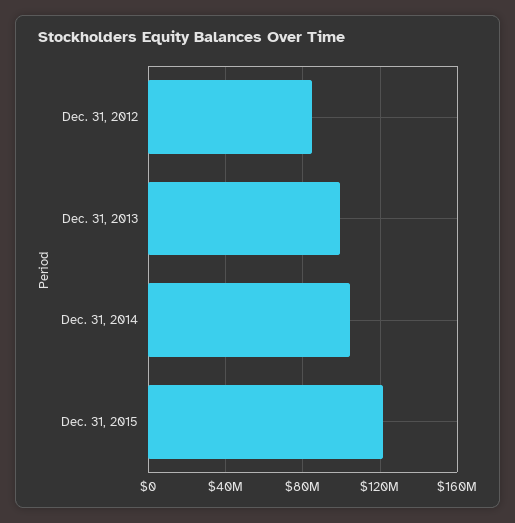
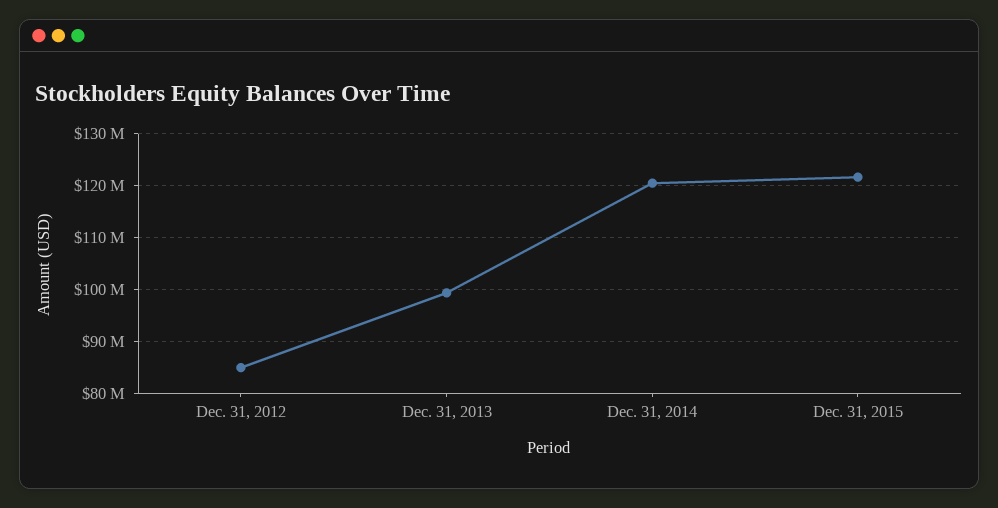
  {
    "Dec. 31, 2012": 84000000,
    "Dec. 31, 2013": 100000000,
-   "Dec. 31, 2014": 105000000,
+   "Dec. 31, 2014": 120000000,
    "Dec. 31, 2015": 122000000
  }

